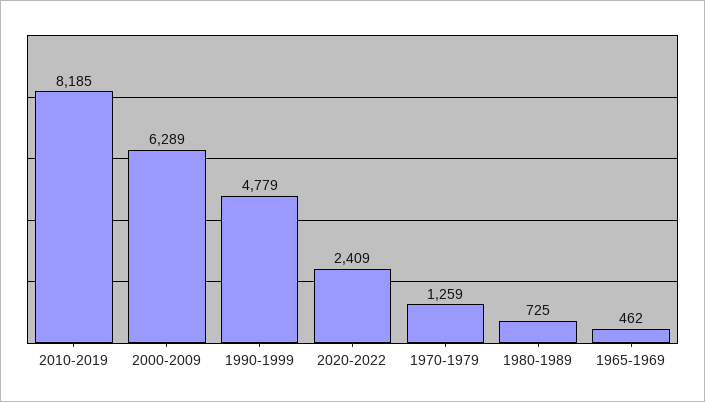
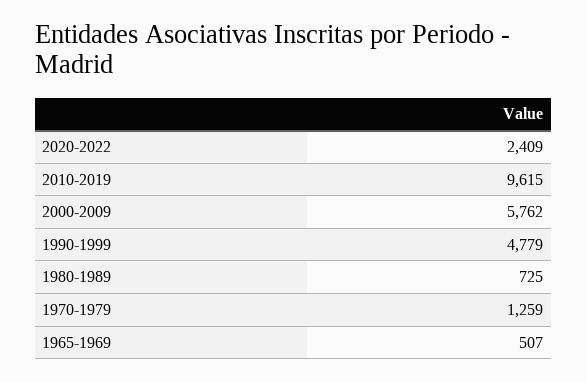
  {
-   "2010-2019": 8185,
+   "2010-2019": 9615,
-   "2000-2009": 6289,
+   "2000-2009": 5762,
    "1990-1999": 4779,
    "2020-2022": 2409,
    "1970-1979": 1259,
    "1980-1989": 725,
-   "1965-1969": 462
+   "1965-1969": 507
  }

